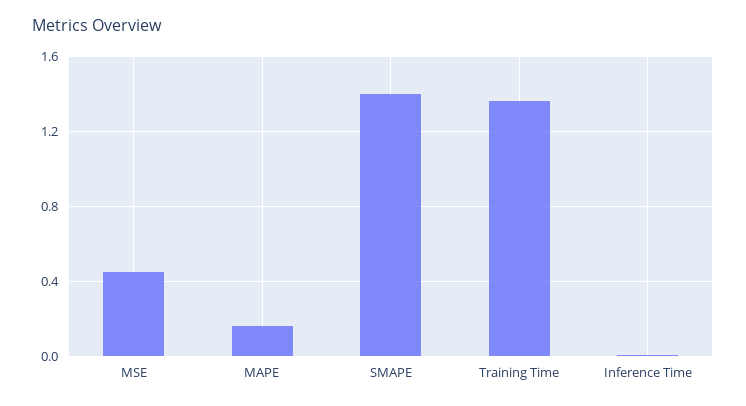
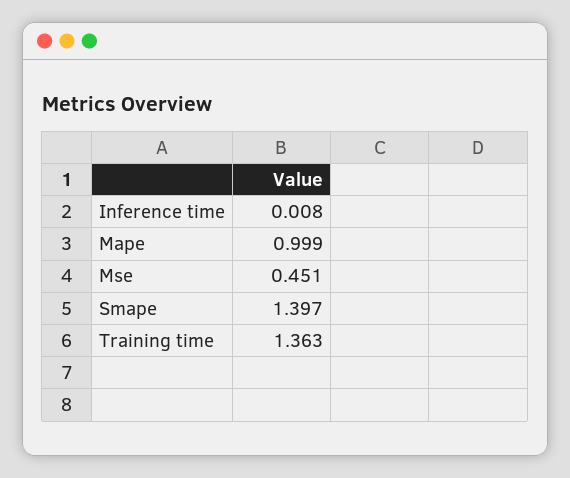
  {
    "MSE": 0.451,
-   "MAPE": 0.15,
+   "MAPE": 0.999,
    "SMAPE": 1.397,
    "Training Time": 1.363,
    "Inference Time": 0.008
  }

